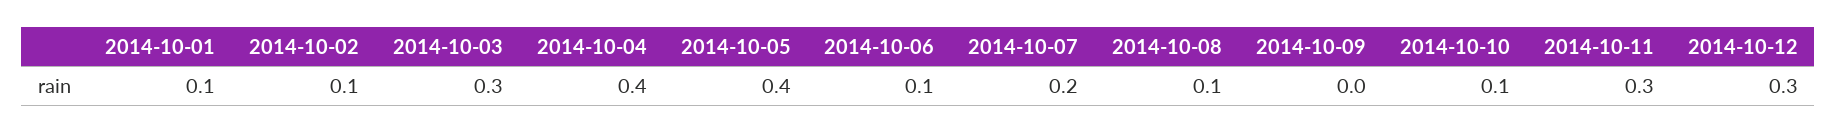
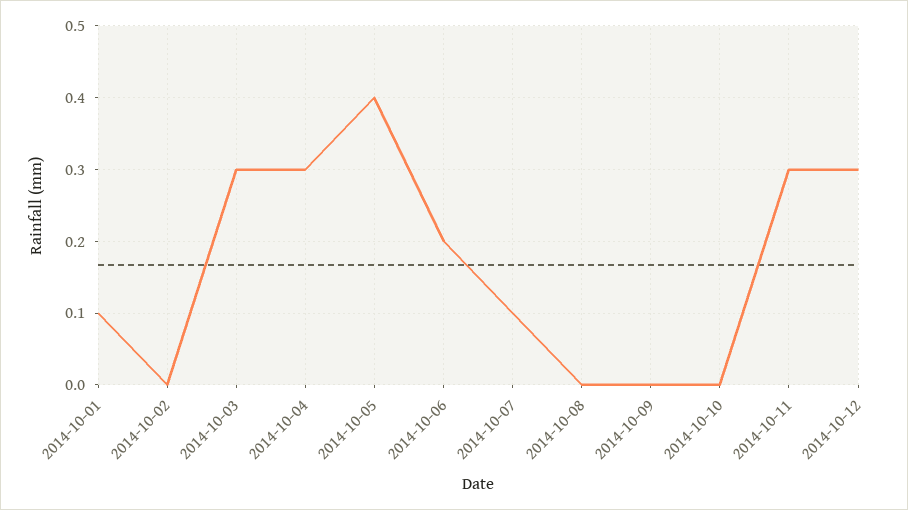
  {
    "2014-10-01": 0.1,
-   "2014-10-02": 0.1,
+   "2014-10-02": 0,
    "2014-10-03": 0.3,
-   "2014-10-04": 0.4,
+   "2014-10-04": 0.3,
    "2014-10-05": 0.4,
-   "2014-10-06": 0.1,
+   "2014-10-06": 0.2,
-   "2014-10-07": 0.2,
+   "2014-10-07": 0.1,
-   "2014-10-08": 0.1,
+   "2014-10-08": 0,
    "2014-10-09": 0,
-   "2014-10-10": 0.1,
+   "2014-10-10": 0,
    "2014-10-11": 0.3,
    "2014-10-12": 0.3
  }

